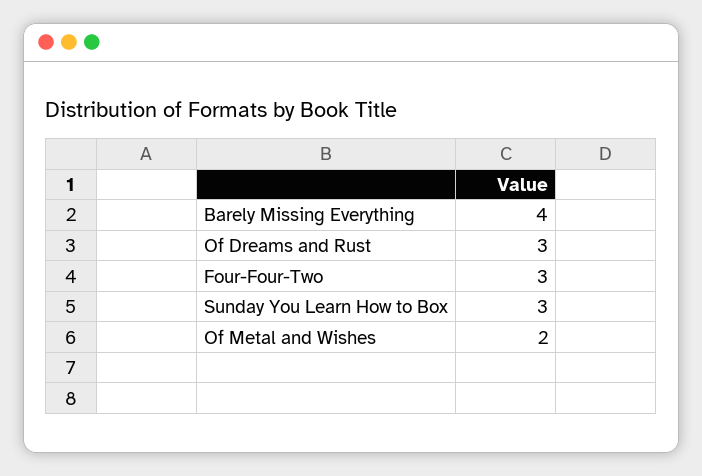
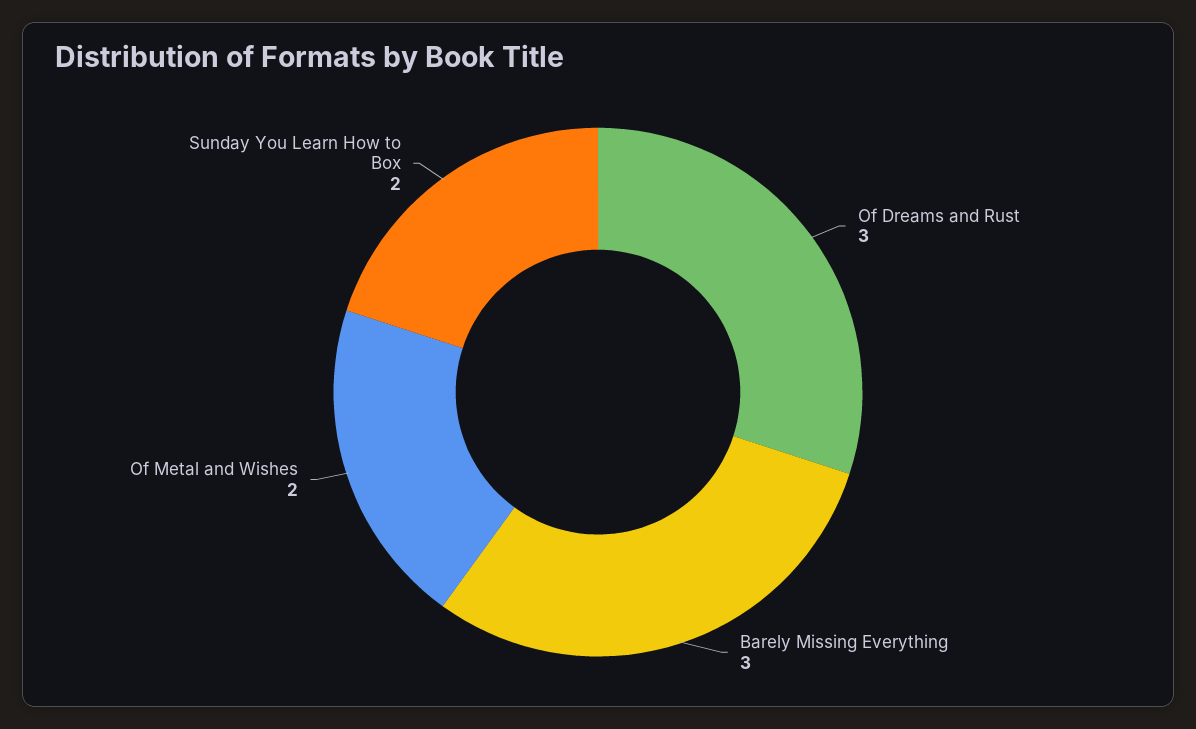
  {
-   "Barely Missing Everything": 4,
+   "Barely Missing Everything": 3,
    "Of Dreams and Rust": 3,
-   "Four-Four-Two": 3,
-   "Sunday You Learn How to Box": 3,
+   "Sunday You Learn How to Box": 2,
    "Of Metal and Wishes": 2
  }

